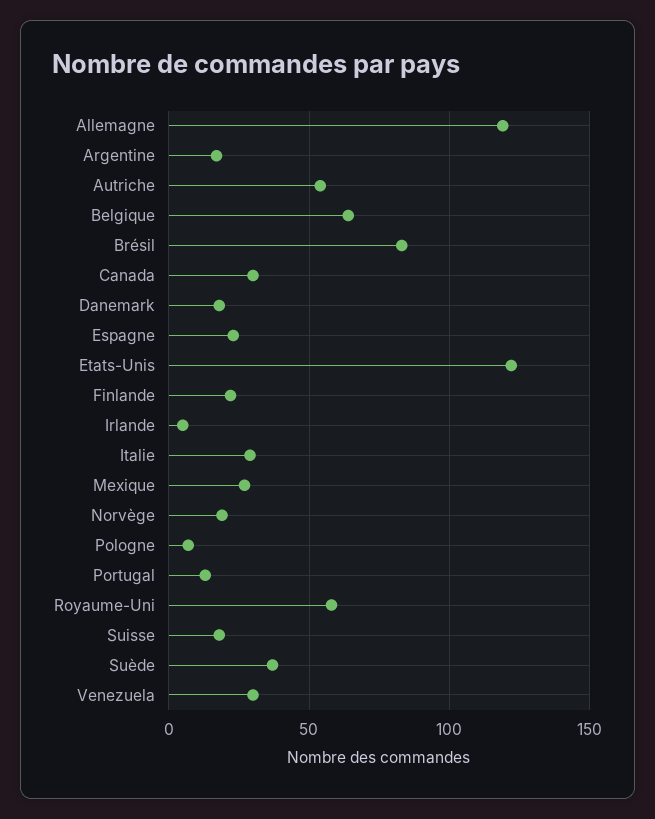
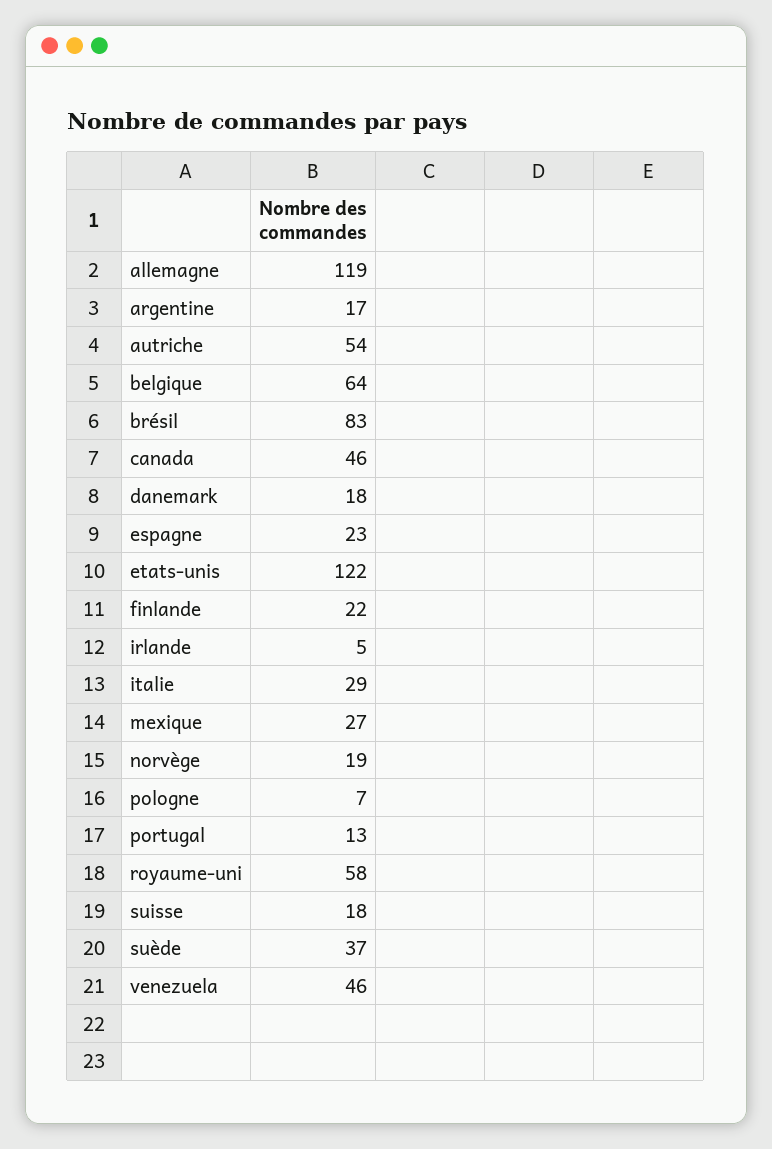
  {
    "Allemagne": 119,
    "Argentine": 17,
    "Autriche": 54,
    "Belgique": 64,
    "Brésil": 83,
-   "Canada": 30,
+   "Canada": 46,
    "Danemark": 18,
    "Espagne": 23,
    "Etats-Unis": 122,
    "Finlande": 22,
    "Irlande": 5,
    "Italie": 29,
    "Mexique": 27,
    "Norvège": 19,
    "Pologne": 7,
    "Portugal": 13,
    "Royaume-Uni": 58,
    "Suisse": 18,
    "Suède": 37,
-   "Venezuela": 30
+   "Venezuela": 46
  }

